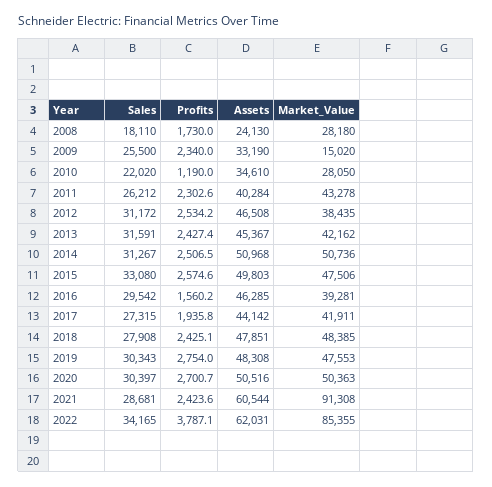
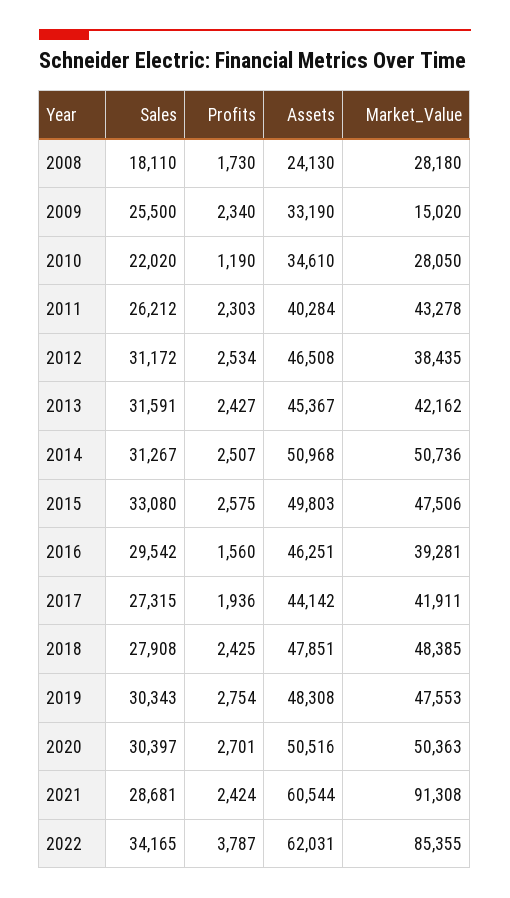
  {
    "Sales": {
      "2008": 18110,
      "2009": 25500,
      "2010": 22020,
      "2011": 26212,
      "2012": 31172,
      "2013": 31591,
      "2014": 31267,
      "2015": 33080,
      "2016": 29542,
      "2017": 27315,
      "2018": 27908,
      "2019": 30343,
      "2020": 30397,
      "2021": 28681,
      "2022": 34165
    },
    "Profits": {
      "2008": 1730,
      "2009": 2340,
      "2010": 1190,
      "2011": 2302.6,
      "2012": 2534.2,
      "2013": 2427.4,
      "2014": 2506.5,
      "2015": 2574.6,
      "2016": 1560.2,
      "2017": 1935.8,
      "2018": 2425.1,
      "2019": 2754,
      "2020": 2700.7,
      "2021": 2423.6,
      "2022": 3787.1
    },
    "Assets": {
      "2008": 24130,
      "2009": 33190,
      "2010": 34610,
      "2011": 40284,
      "2012": 46508,
      "2013": 45367,
      "2014": 50968,
      "2015": 49803,
-     "2016": 46285,
+     "2016": 46251,
      "2017": 44142,
      "2018": 47851,
      "2019": 48308,
      "2020": 50516,
      "2021": 60544,
      "2022": 62031
    },
    "Market_Value": {
      "2008": 28180,
      "2009": 15020,
      "2010": 28050,
      "2011": 43278,
      "2012": 38435,
      "2013": 42162,
      "2014": 50736,
      "2015": 47506,
      "2016": 39281,
      "2017": 41911,
      "2018": 48385,
      "2019": 47553,
      "2020": 50363,
      "2021": 91308,
      "2022": 85355
    }
  }

